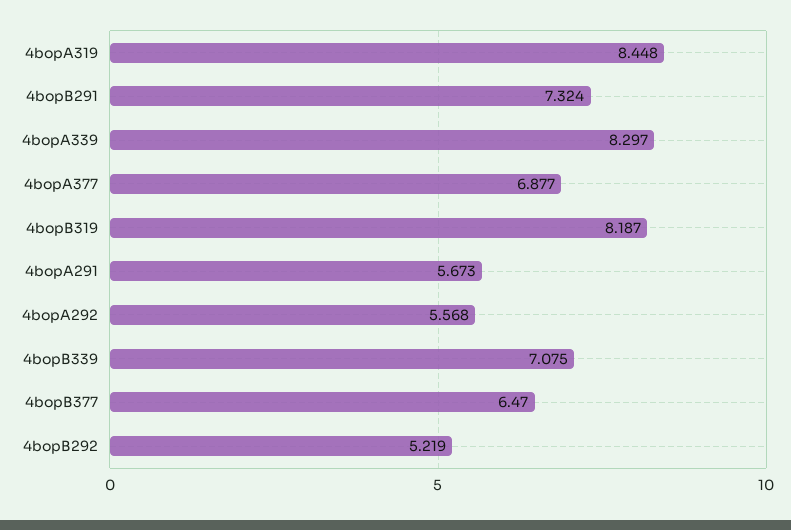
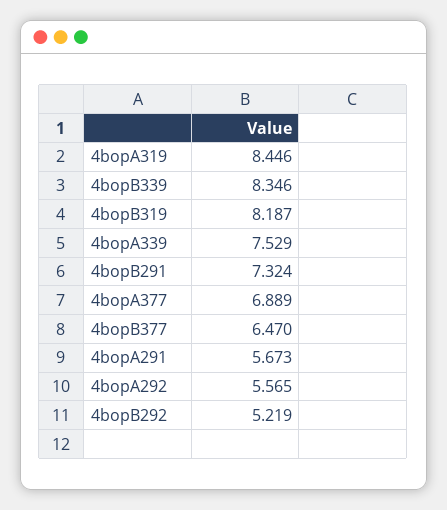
  {
-   "4bopA319": 8.448,
+   "4bopA319": 8.446,
    "4bopB291": 7.324,
-   "4bopA339": 8.297,
+   "4bopA339": 7.529,
-   "4bopA377": 6.877,
+   "4bopA377": 6.889,
    "4bopB319": 8.187,
    "4bopA291": 5.673,
-   "4bopA292": 5.568,
+   "4bopA292": 5.565,
-   "4bopB339": 7.075,
+   "4bopB339": 8.346,
    "4bopB377": 6.47,
    "4bopB292": 5.219
  }

